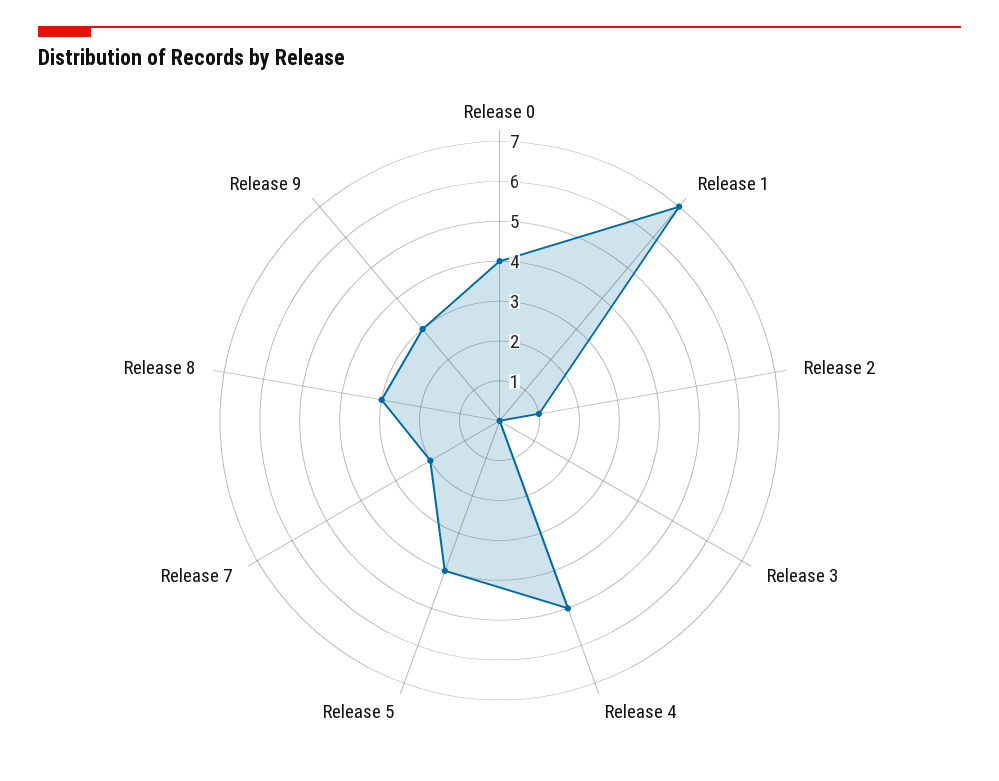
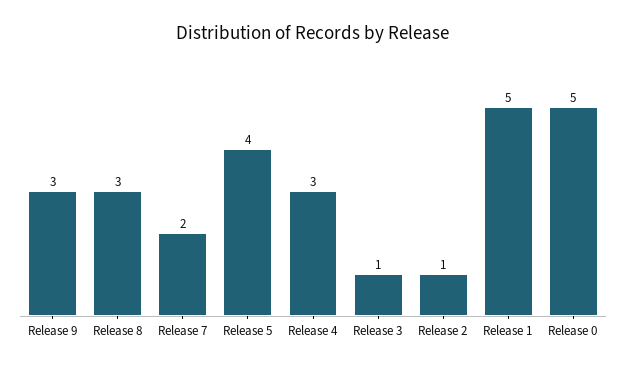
  {
-   "Release 0": 4,
+   "Release 0": 5,
-   "Release 1": 7,
+   "Release 1": 5,
    "Release 2": 1,
-   "Release 3": 0,
+   "Release 3": 1,
-   "Release 4": 5,
+   "Release 4": 3,
    "Release 5": 4,
    "Release 7": 2,
    "Release 8": 3,
    "Release 9": 3
  }

